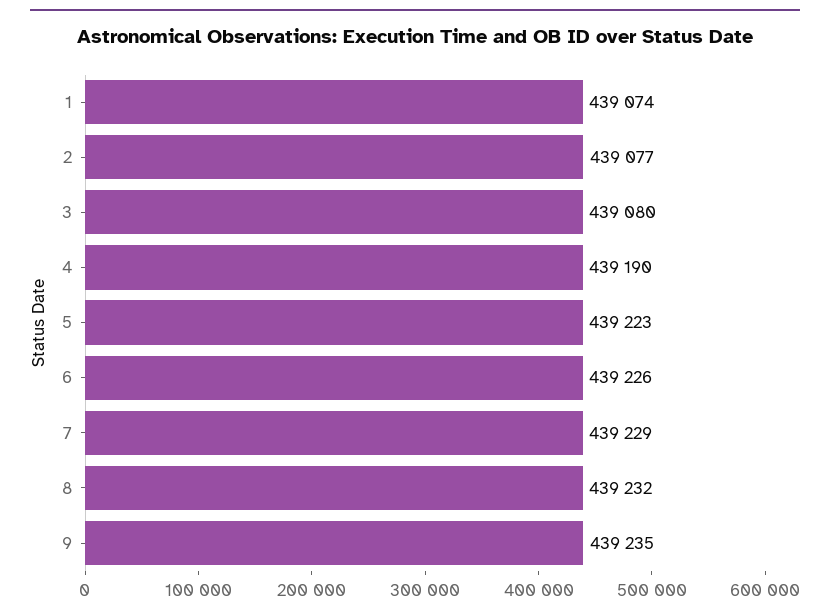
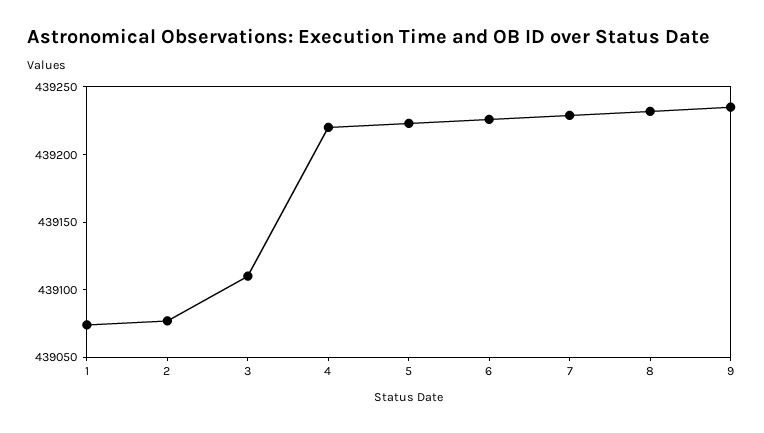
  {
    "1": 439074,
    "2": 439077,
-   "3": 439080,
+   "3": 439110,
-   "4": 439190,
+   "4": 439220,
    "5": 439223,
    "6": 439226,
    "7": 439229,
    "8": 439232,
    "9": 439235
  }

